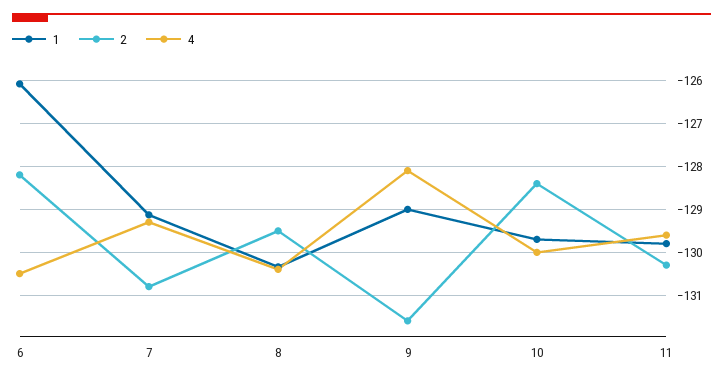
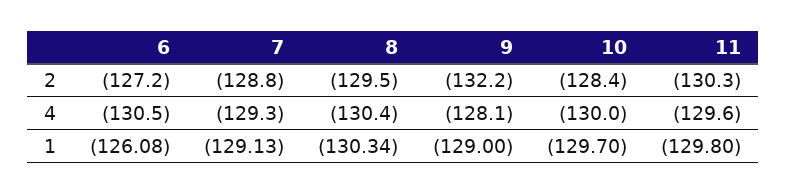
  {
    "1": {
      "6": -126.08,
      "7": -129.13,
      "8": -130.34,
      "9": -129,
      "10": -129.7,
      "11": -129.8
    },
    "2": {
-     "6": -128.2,
+     "6": -127.2,
-     "7": -130.8,
+     "7": -128.8,
      "8": -129.5,
-     "9": -131.6,
+     "9": -132.2,
      "10": -128.4,
      "11": -130.3
    },
    "4": {
      "6": -130.5,
      "7": -129.3,
      "8": -130.4,
      "9": -128.1,
      "10": -130,
      "11": -129.6
    }
  }

